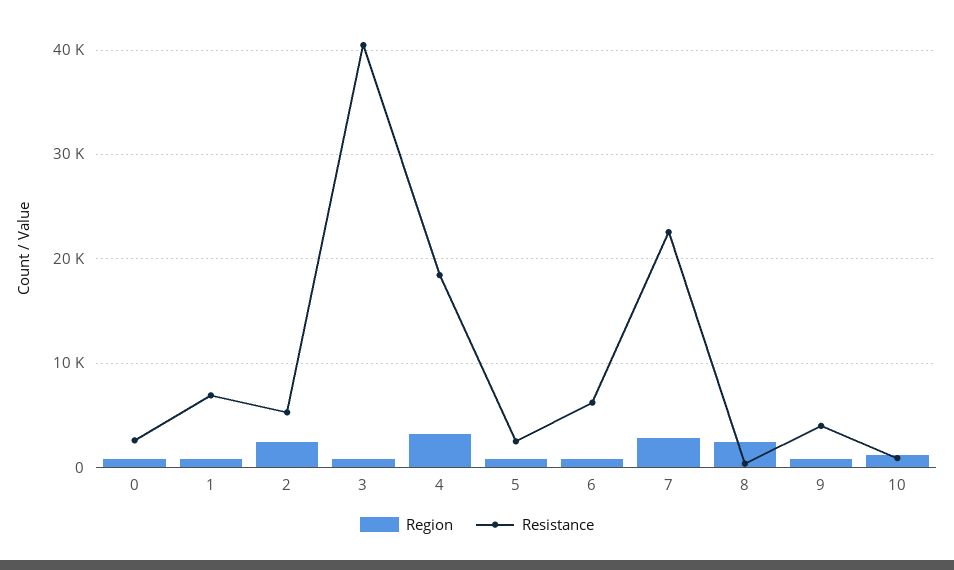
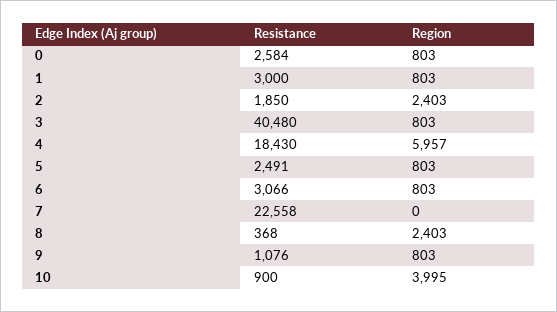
  {
    "Region": {
      "0": 803,
      "1": 803,
      "2": 2403,
      "3": 803,
-     "4": 3000,
+     "4": 5957,
      "5": 803,
      "6": 803,
-     "7": 3000,
+     "7": 0,
      "8": 2403,
      "9": 803,
-     "10": 1000
+     "10": 3995
    },
    "Resistance": {
      "0": 2584,
-     "1": 7000,
+     "1": 3000,
-     "2": 5000,
+     "2": 1850,
      "3": 40480,
      "4": 18430,
      "5": 2491,
-     "6": 6000,
+     "6": 3066,
      "7": 22558,
      "8": 368,
-     "9": 4000,
+     "9": 1076,
      "10": 900
    }
  }

